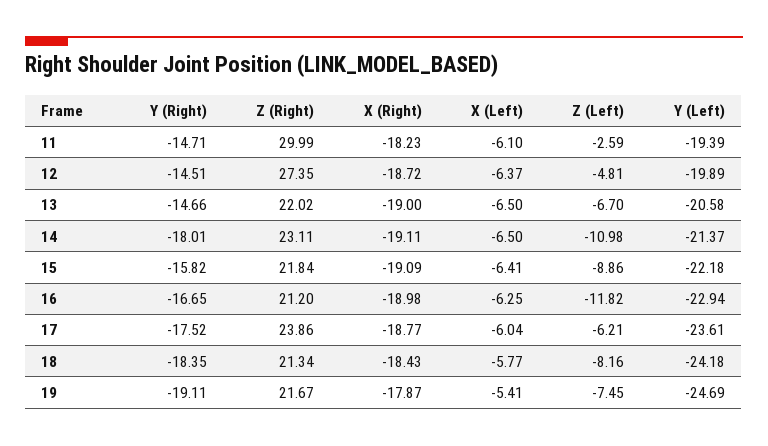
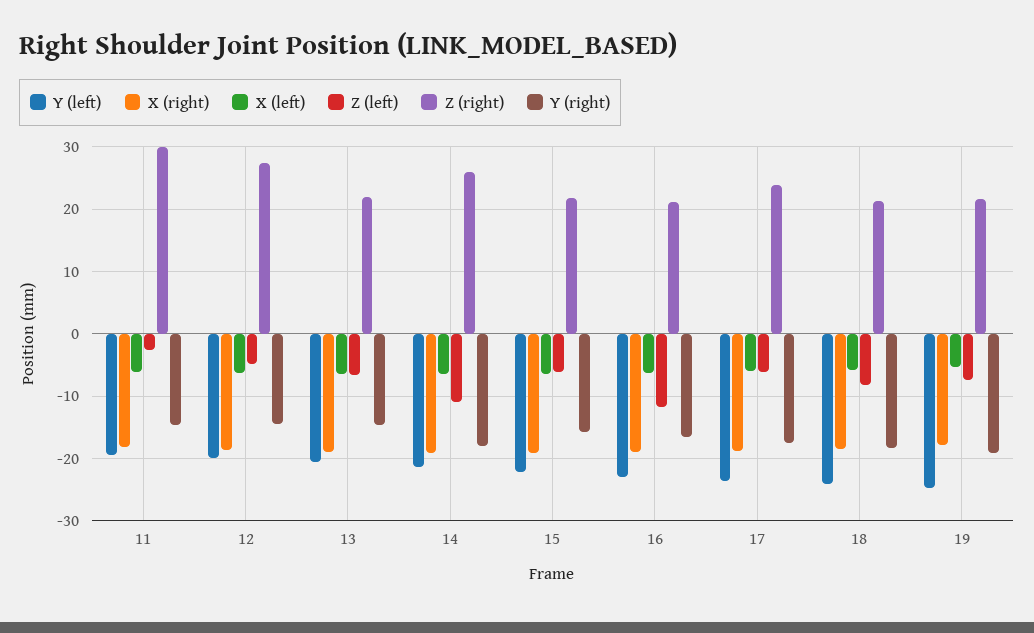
  {
    "Y (Right)": {
      "11": -14.71,
      "12": -14.51,
      "13": -14.66,
      "14": -18.01,
      "15": -15.82,
      "16": -16.65,
      "17": -17.52,
      "18": -18.35,
      "19": -19.11
    },
    "Z (Right)": {
      "11": 29.99,
      "12": 27.35,
      "13": 22.02,
-     "14": 23.11,
+     "14": 26,
      "15": 21.84,
      "16": 21.2,
      "17": 23.86,
      "18": 21.34,
      "19": 21.67
    },
    "X (Right)": {
      "11": -18.23,
      "12": -18.72,
      "13": -19,
      "14": -19.11,
      "15": -19.09,
      "16": -18.98,
      "17": -18.77,
      "18": -18.43,
      "19": -17.87
    },
    "X (Left)": {
      "11": -6.1,
      "12": -6.37,
      "13": -6.5,
      "14": -6.5,
      "15": -6.41,
      "16": -6.25,
      "17": -6.04,
      "18": -5.77,
      "19": -5.41
    },
    "Z (Left)": {
      "11": -2.59,
      "12": -4.81,
      "13": -6.7,
      "14": -10.98,
-     "15": -8.86,
+     "15": -6,
      "16": -11.82,
      "17": -6.21,
      "18": -8.16,
      "19": -7.45
    },
    "Y (Left)": {
      "11": -19.39,
      "12": -19.89,
      "13": -20.58,
      "14": -21.37,
      "15": -22.18,
      "16": -22.94,
      "17": -23.61,
      "18": -24.18,
      "19": -24.69
    }
  }

